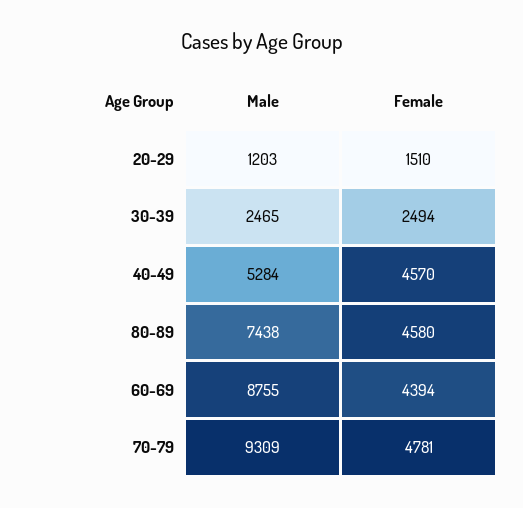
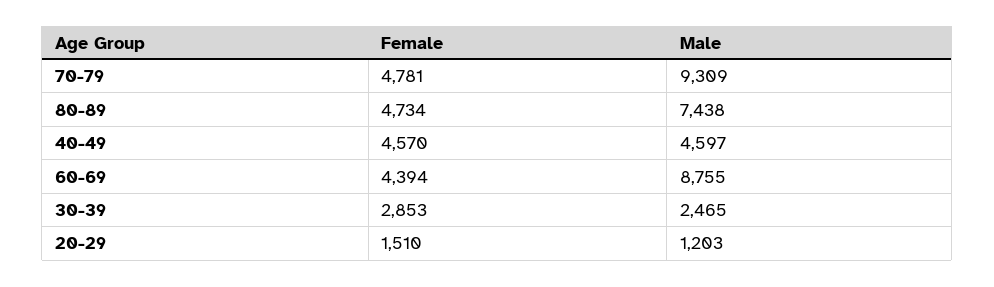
  {
    "Male": {
      "20-29": 1203,
      "30-39": 2465,
-     "40-49": 5284,
+     "40-49": 4597,
      "80-89": 7438,
      "60-69": 8755,
      "70-79": 9309
    },
    "Female": {
      "20-29": 1510,
-     "30-39": 2494,
+     "30-39": 2853,
      "40-49": 4570,
-     "80-89": 4580,
+     "80-89": 4734,
      "60-69": 4394,
      "70-79": 4781
    }
  }

